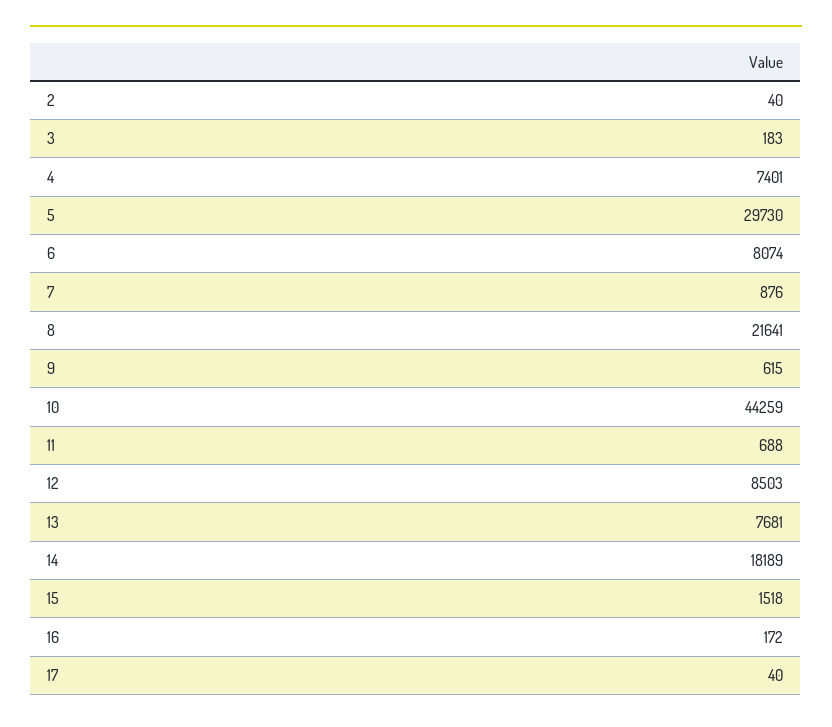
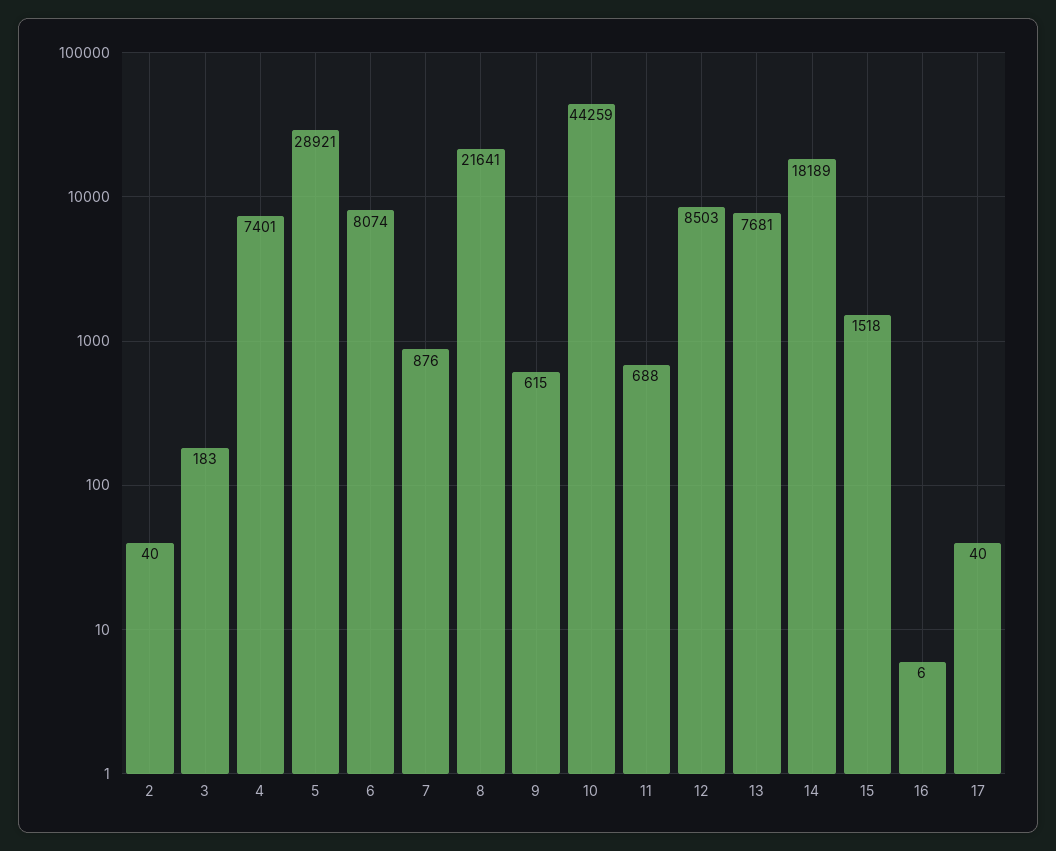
  {
    "2": 40,
    "3": 183,
    "4": 7401,
-   "5": 29730,
+   "5": 28921,
    "6": 8074,
    "7": 876,
    "8": 21641,
    "9": 615,
    "10": 44259,
    "11": 688,
    "12": 8503,
    "13": 7681,
    "14": 18189,
    "15": 1518,
-   "16": 172,
+   "16": 6,
    "17": 40
  }

